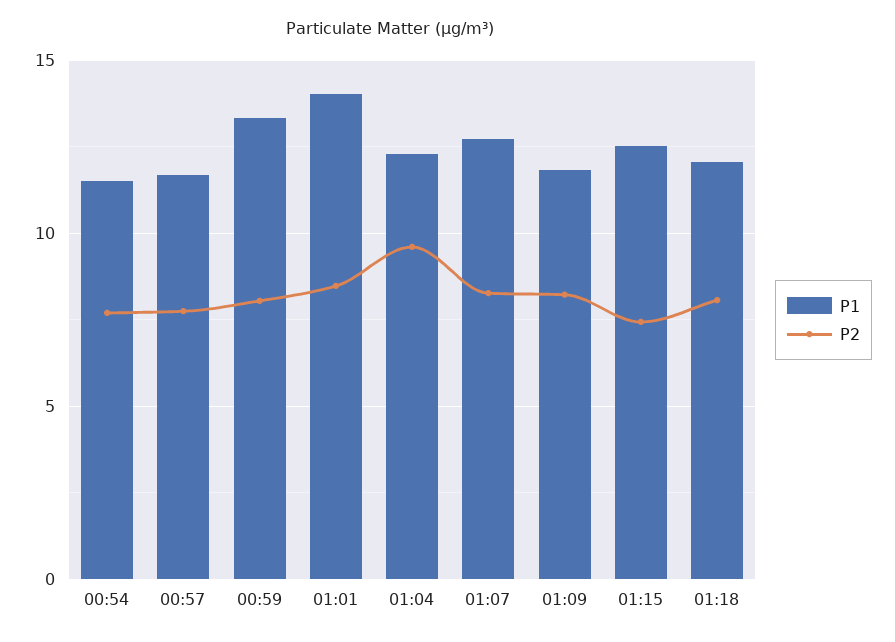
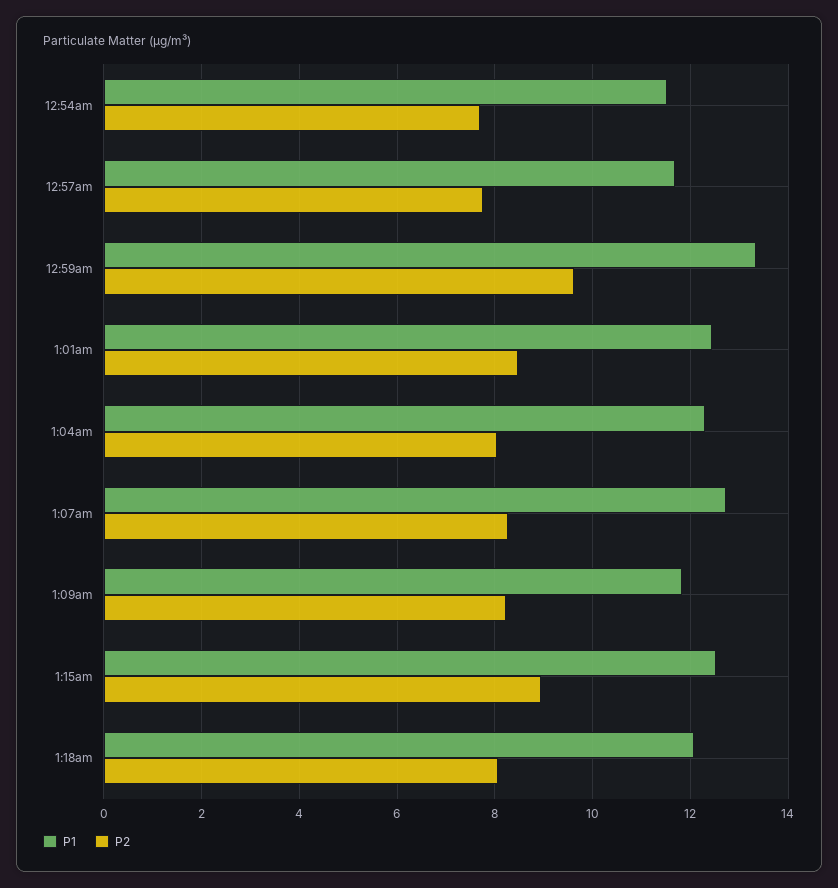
  {
    "P1": {
      "00:54": 11.6,
      "00:57": 11.6,
      "00:59": 13.4,
-     "01:01": 14,
+     "01:01": 12.4,
      "01:04": 12.4,
      "01:07": 12.8,
      "01:09": 11.8,
      "01:15": 12.6,
      "01:18": 12
    },
    "P2": {
      "00:54": 7.8,
      "00:57": 7.8,
-     "00:59": 8,
+     "00:59": 9.6,
      "01:01": 8.4,
-     "01:04": 9.5,
+     "01:04": 8,
      "01:07": 8.2,
      "01:09": 8.2,
-     "01:15": 7.5,
+     "01:15": 9,
      "01:18": 8
    }
  }

